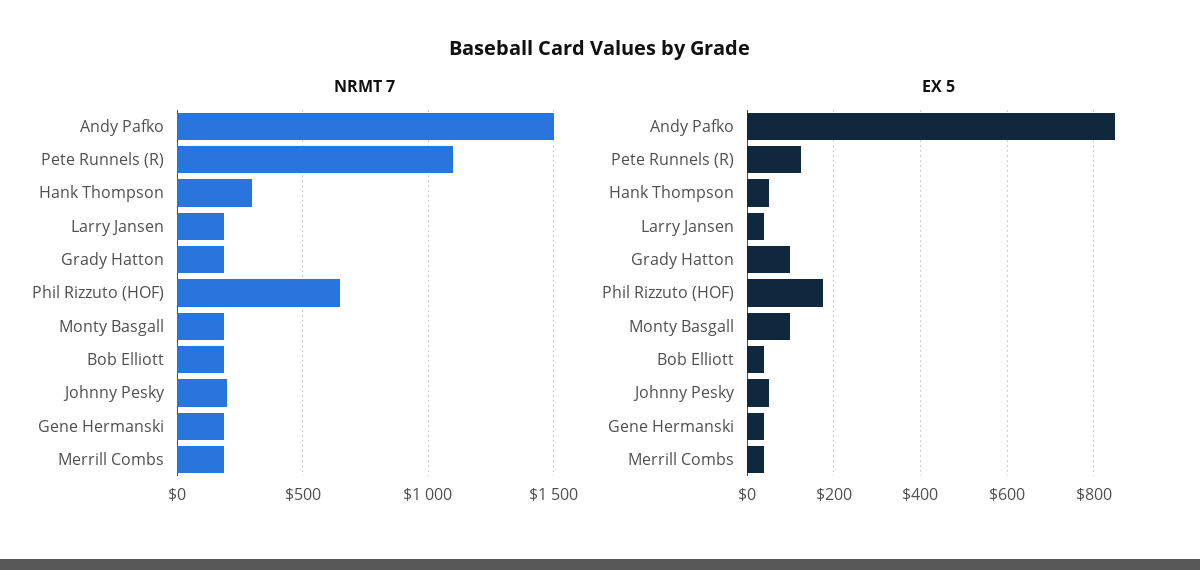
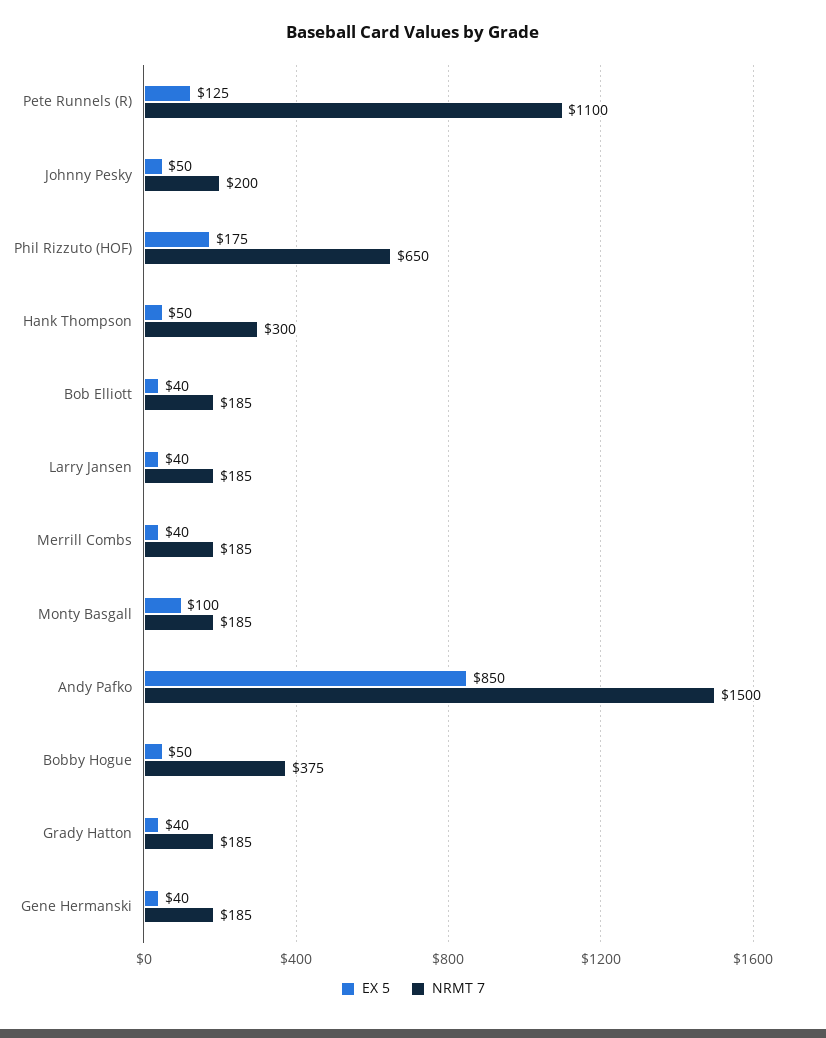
  {
    "NRMT 7": {
      "Andy Pafko": 1500,
      "Pete Runnels (R)": 1100,
      "Hank Thompson": 300,
      "Larry Jansen": 185,
      "Grady Hatton": 185,
      "Phil Rizzuto (HOF)": 650,
      "Monty Basgall": 185,
      "Bob Elliott": 185,
      "Johnny Pesky": 200,
      "Gene Hermanski": 185,
-     "Merrill Combs": 185
+     "Merrill Combs": 185,
+     "Bobby Hogue": 375
    },
    "EX 5": {
      "Andy Pafko": 850,
      "Pete Runnels (R)": 125,
      "Hank Thompson": 50,
      "Larry Jansen": 40,
-     "Grady Hatton": 100,
+     "Grady Hatton": 40,
      "Phil Rizzuto (HOF)": 175,
      "Monty Basgall": 100,
      "Bob Elliott": 40,
      "Johnny Pesky": 50,
      "Gene Hermanski": 40,
-     "Merrill Combs": 40
+     "Merrill Combs": 40,
+     "Bobby Hogue": 50
    }
  }

